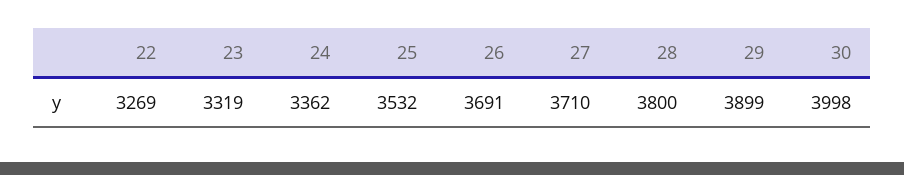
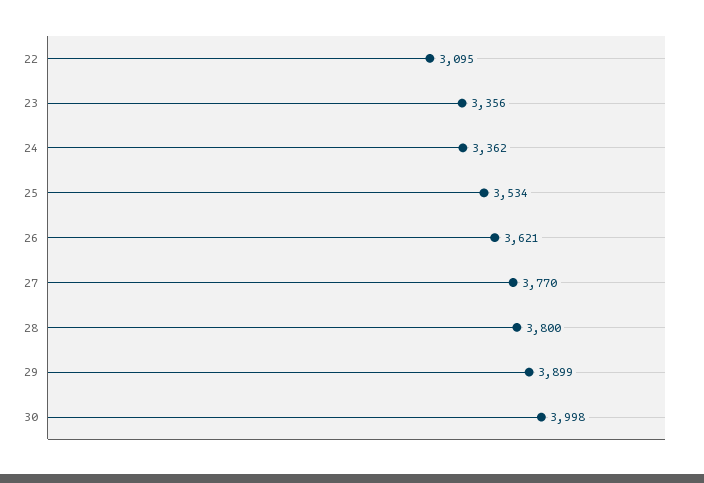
  {
-   "22": 3269,
+   "22": 3095,
-   "23": 3319,
+   "23": 3356,
    "24": 3362,
-   "25": 3532,
+   "25": 3534,
-   "26": 3691,
+   "26": 3621,
-   "27": 3710,
+   "27": 3770,
    "28": 3800,
    "29": 3899,
    "30": 3998
  }

